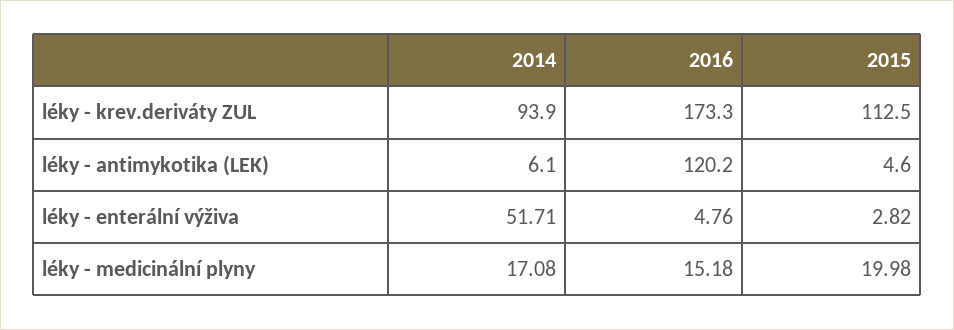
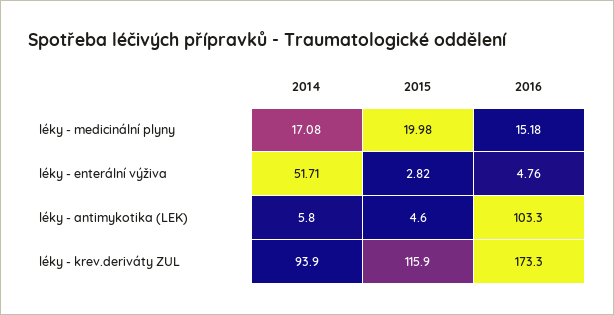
  {
    "2014": {
      "léky - krev.deriváty ZUL": 93.9,
-     "léky - antimykotika (LEK)": 6.1,
+     "léky - antimykotika (LEK)": 5.8,
      "léky - enterální výživa": 51.71,
      "léky - medicinální plyny": 17.08
    },
    "2016": {
      "léky - krev.deriváty ZUL": 173.3,
-     "léky - antimykotika (LEK)": 120.2,
+     "léky - antimykotika (LEK)": 103.3,
      "léky - enterální výživa": 4.76,
      "léky - medicinální plyny": 15.18
    },
    "2015": {
-     "léky - krev.deriváty ZUL": 112.5,
+     "léky - krev.deriváty ZUL": 115.9,
      "léky - antimykotika (LEK)": 4.6,
      "léky - enterální výživa": 2.82,
      "léky - medicinální plyny": 19.98
    }
  }

